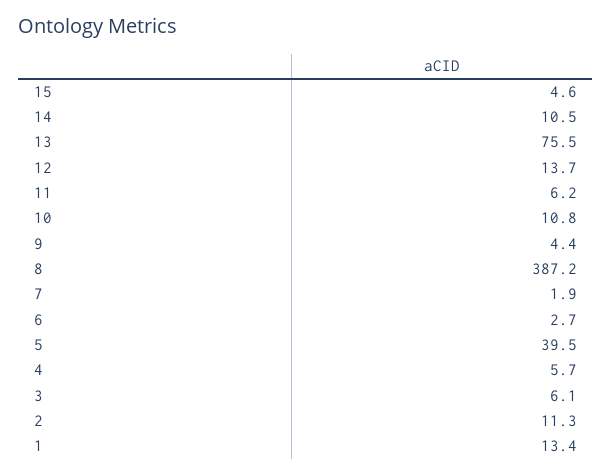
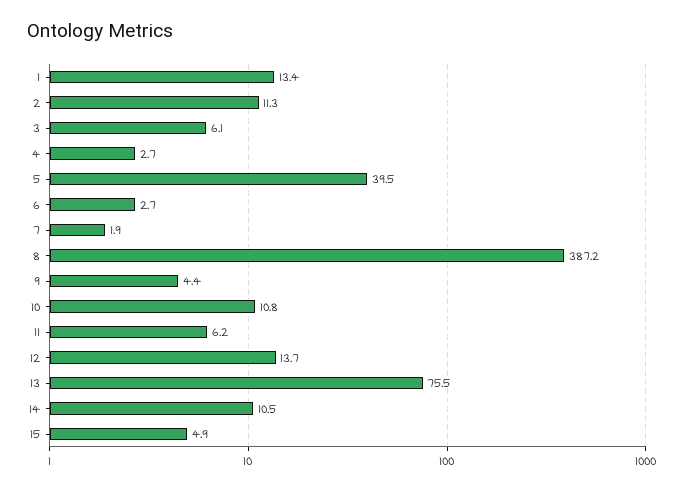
  {
-   "15": 4.6,
+   "15": 4.9,
    "14": 10.5,
    "13": 75.5,
    "12": 13.7,
    "11": 6.2,
    "10": 10.8,
    "9": 4.4,
    "8": 387.2,
    "7": 1.9,
    "6": 2.7,
    "5": 39.5,
-   "4": 5.7,
+   "4": 2.7,
    "3": 6.1,
    "2": 11.3,
    "1": 13.4
  }

